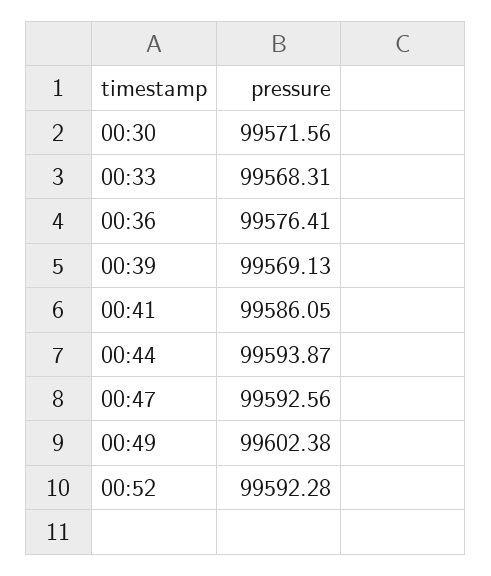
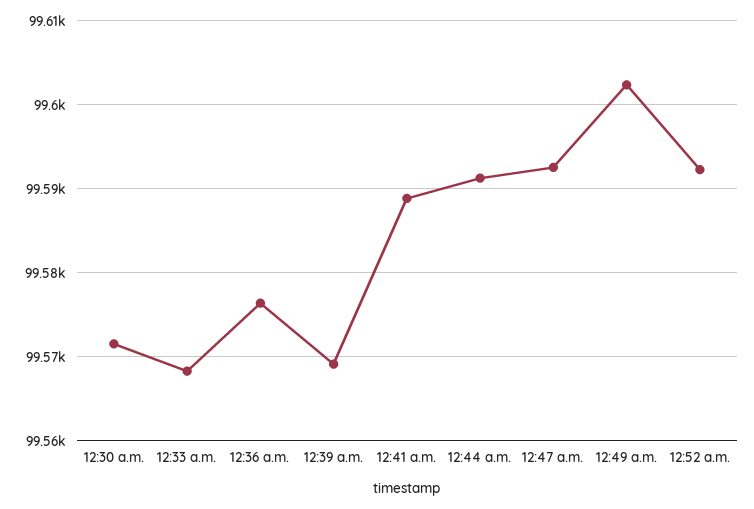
  {
    "00:30": 99571.56,
    "00:33": 99568.31,
    "00:36": 99576.41,
    "00:39": 99569.13,
-   "00:41": 99586.05,
+   "00:41": 99589,
-   "00:44": 99593.87,
+   "00:44": 99591,
    "00:47": 99592.56,
    "00:49": 99602.38,
    "00:52": 99592.28
  }

